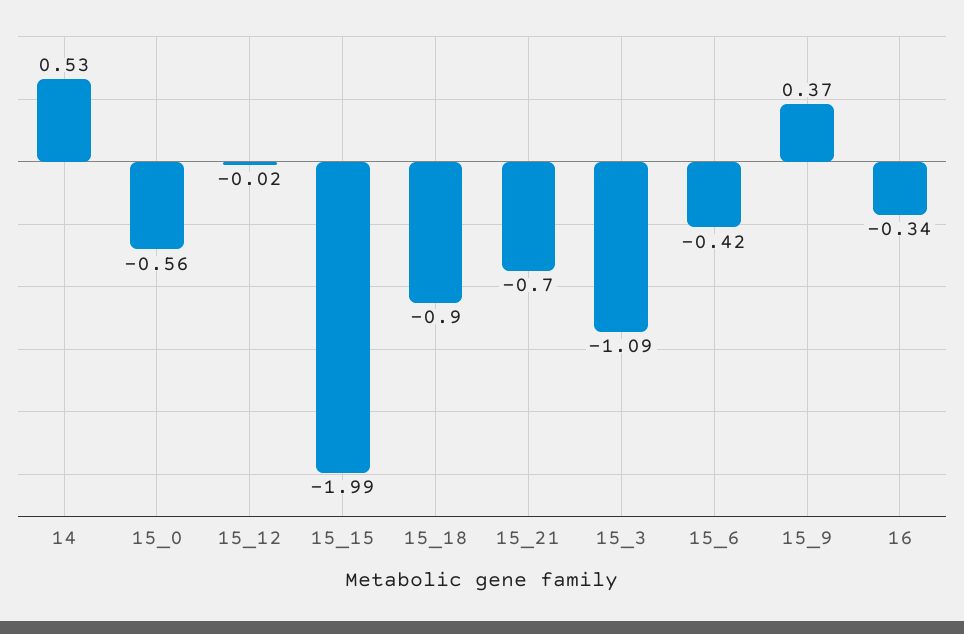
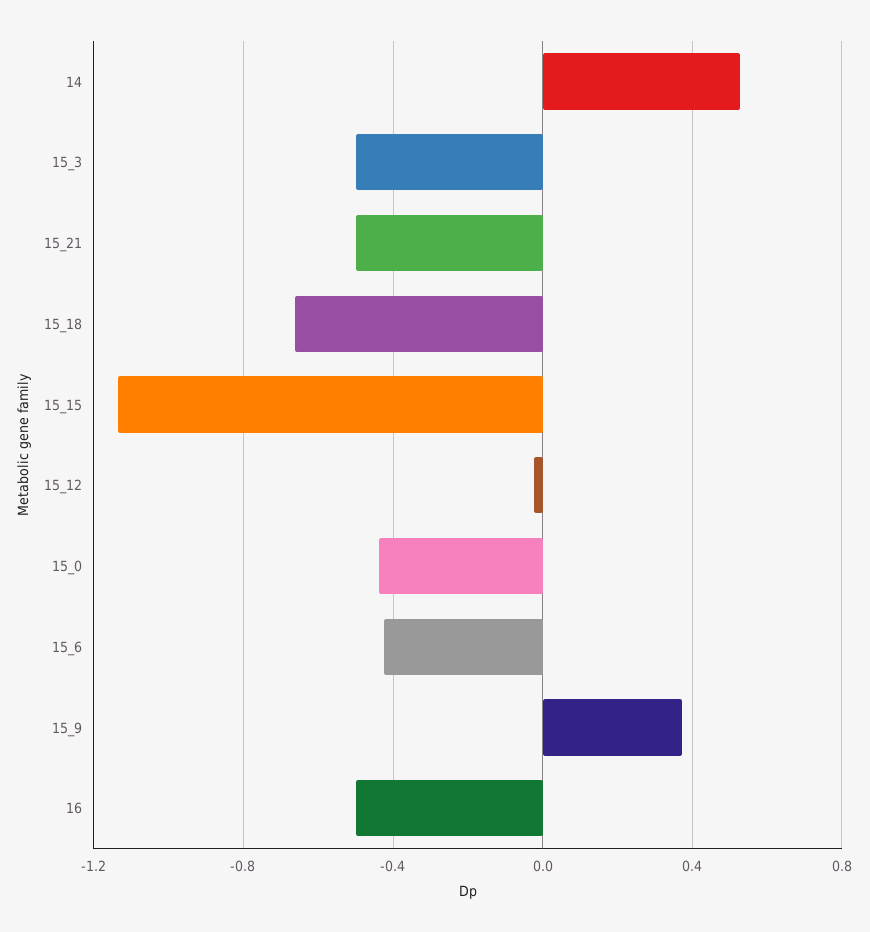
  {
    "14": 0.53,
-   "15_0": -0.56,
+   "15_0": -0.45,
    "15_12": -0.02,
-   "15_15": -1.99,
+   "15_15": -1.15,
-   "15_18": -0.9,
+   "15_18": -0.65,
-   "15_21": -0.7,
+   "15_21": -0.5,
-   "15_3": -1.09,
+   "15_3": -0.5,
    "15_6": -0.42,
    "15_9": 0.37,
-   "16": -0.34
+   "16": -0.5
  }

